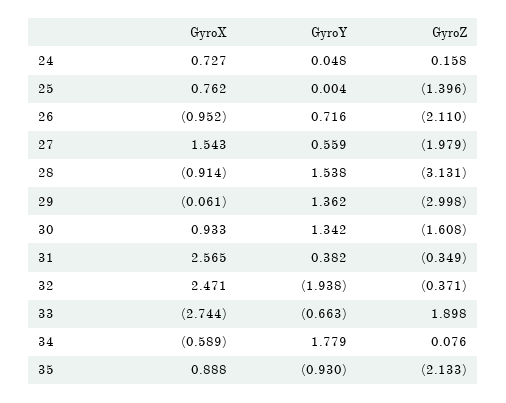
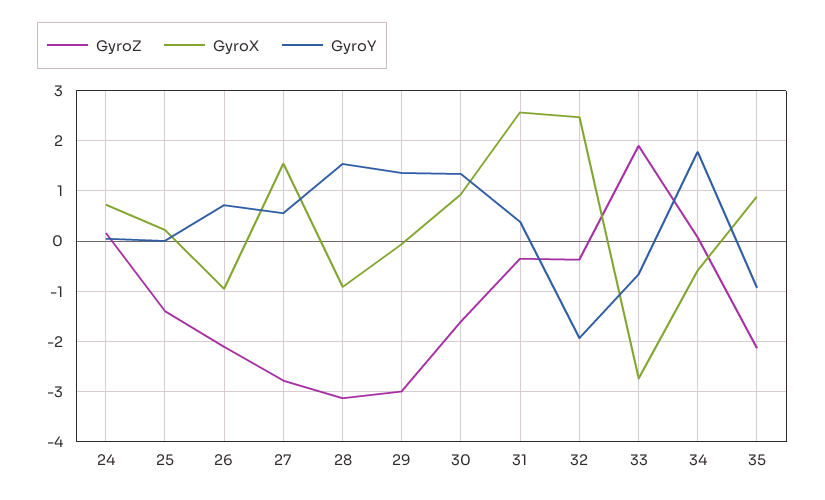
  {
    "GyroX": {
      "24": 0.727,
-     "25": 0.762,
+     "25": 0.2,
      "26": -0.952,
      "27": 1.543,
      "28": -0.914,
      "29": -0.061,
      "30": 0.933,
      "31": 2.565,
      "32": 2.471,
      "33": -2.744,
      "34": -0.589,
      "35": 0.888
    },
    "GyroY": {
      "24": 0.048,
      "25": 0.004,
      "26": 0.716,
      "27": 0.559,
      "28": 1.538,
      "29": 1.362,
      "30": 1.342,
      "31": 0.382,
      "32": -1.938,
      "33": -0.663,
      "34": 1.779,
      "35": -0.93
    },
    "GyroZ": {
      "24": 0.158,
      "25": -1.396,
      "26": -2.11,
-     "27": -1.979,
+     "27": -2.8,
      "28": -3.131,
      "29": -2.998,
      "30": -1.608,
      "31": -0.349,
      "32": -0.371,
      "33": 1.898,
      "34": 0.076,
      "35": -2.133
    }
  }

